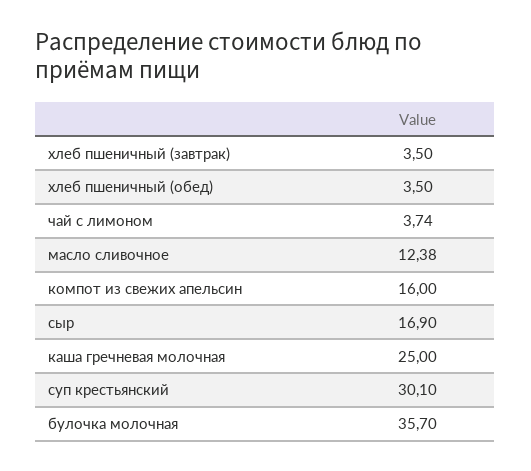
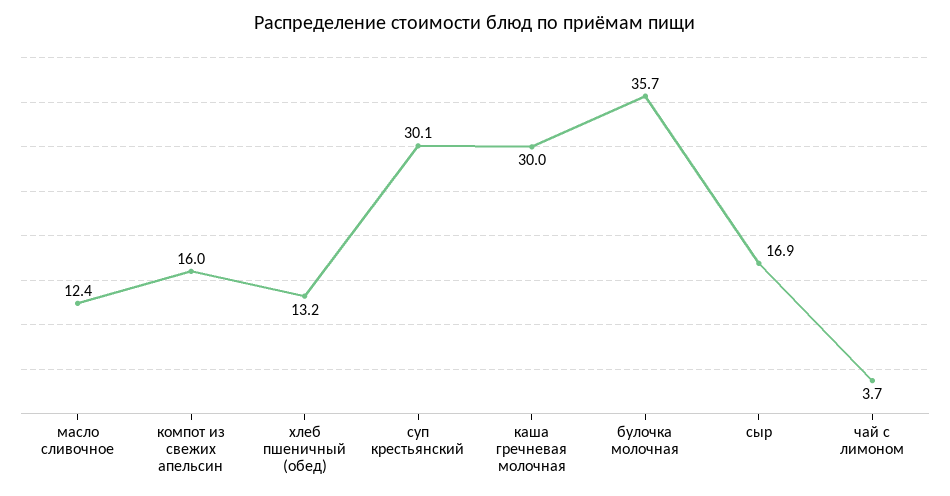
  {
-   "хлеб пшеничный (завтрак)": 3.5,
-   "хлеб пшеничный (обед)": 3.5,
+   "хлеб пшеничный (обед)": 13.2,
    "чай с лимоном": 3.74,
    "масло сливочное": 12.38,
    "компот из свежих апельсин": 16,
    "сыр": 16.9,
-   "каша гречневая молочная": 25,
+   "каша гречневая молочная": 30,
    "суп крестьянский": 30.1,
    "булочка молочная": 35.7
  }

